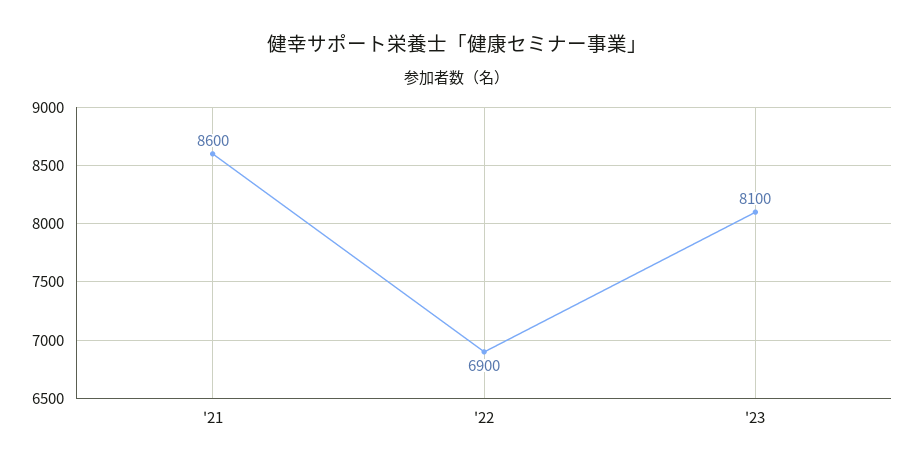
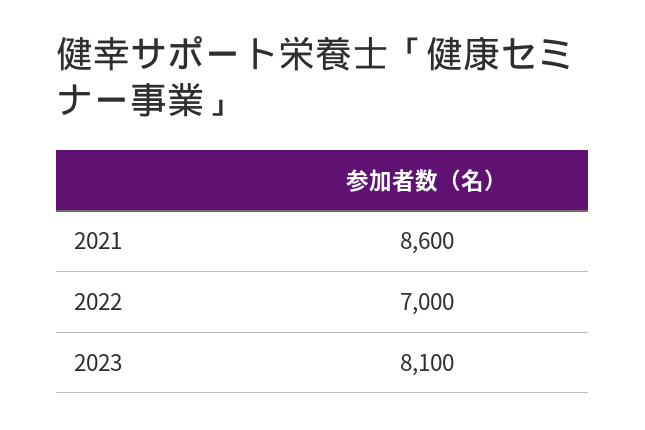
  {
    "'21": 8600,
-   "'22": 6900,
+   "'22": 7000,
    "'23": 8100
  }

